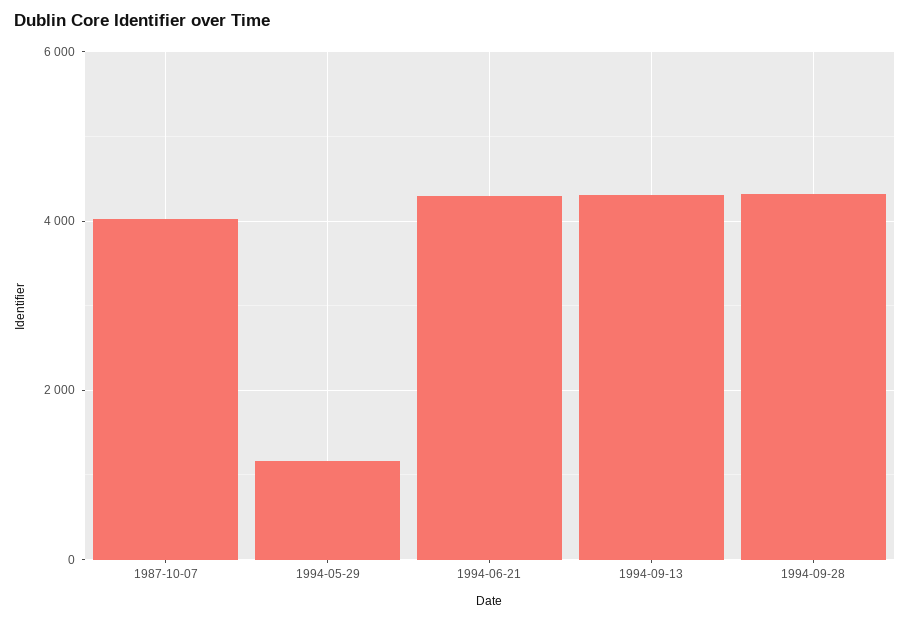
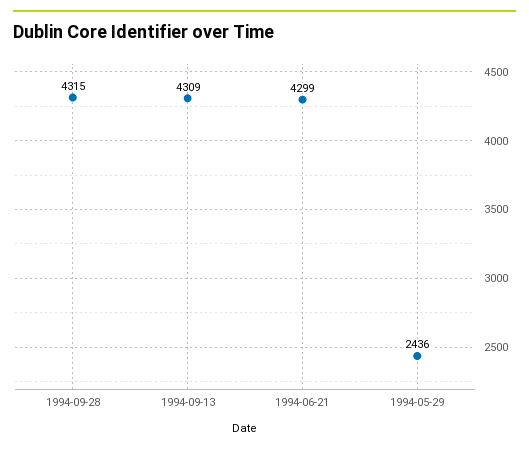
  {
-   "1987-10-07": 4000,
-   "1994-05-29": 1200,
+   "1994-05-29": 2436,
    "1994-06-21": 4299,
    "1994-09-13": 4309,
    "1994-09-28": 4315
  }

